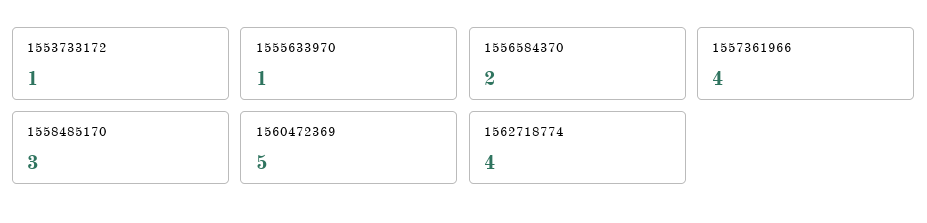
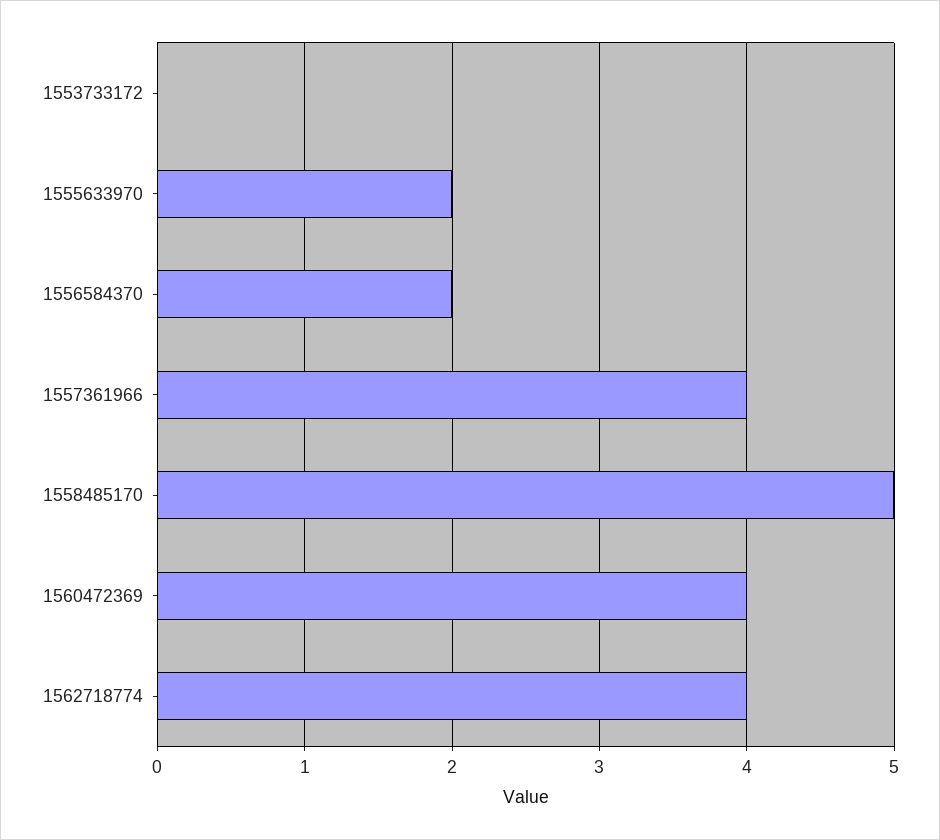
  {
-   "1553733172": 1,
+   "1553733172": 0,
-   "1555633970": 1,
+   "1555633970": 2,
    "1556584370": 2,
    "1557361966": 4,
-   "1558485170": 3,
+   "1558485170": 5,
-   "1560472369": 5,
+   "1560472369": 4,
    "1562718774": 4
  }

